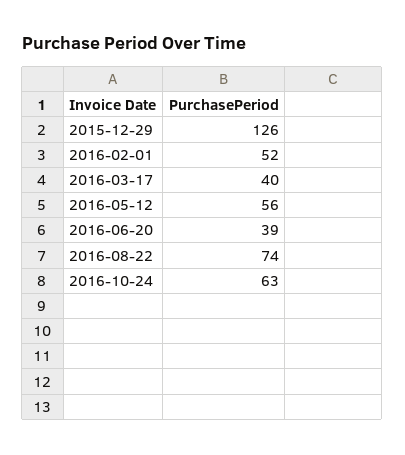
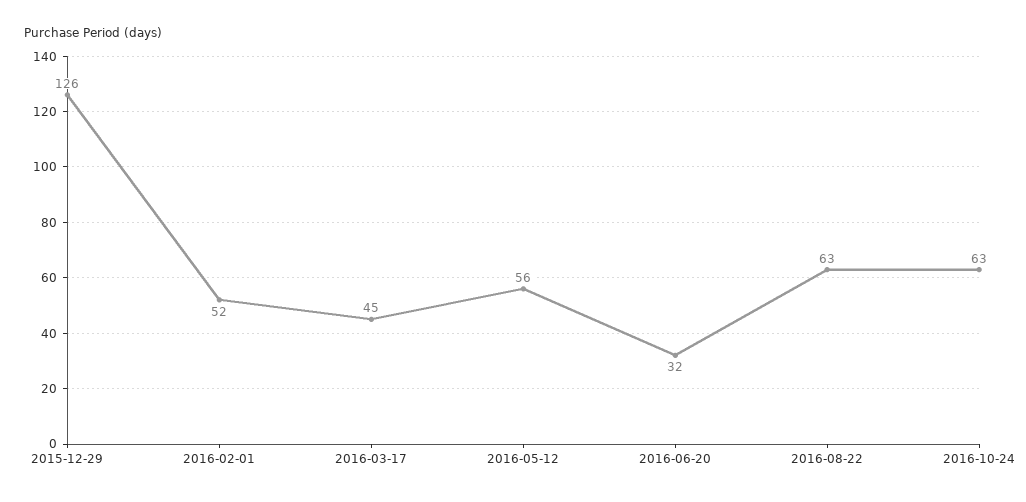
  {
    "2015-12-29": 126,
    "2016-02-01": 52,
-   "2016-03-17": 40,
+   "2016-03-17": 45,
    "2016-05-12": 56,
-   "2016-06-20": 39,
+   "2016-06-20": 32,
-   "2016-08-22": 74,
+   "2016-08-22": 63,
    "2016-10-24": 63
  }

